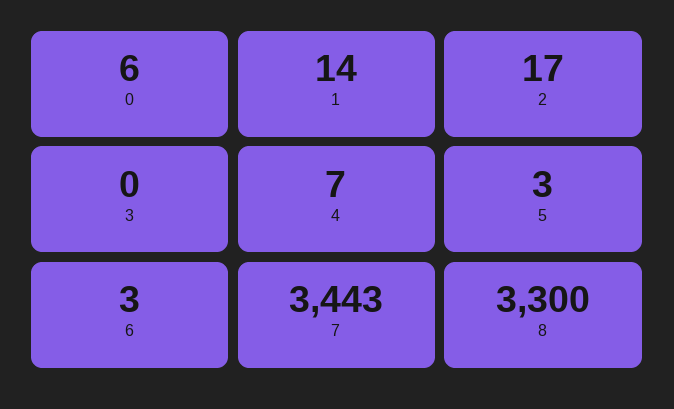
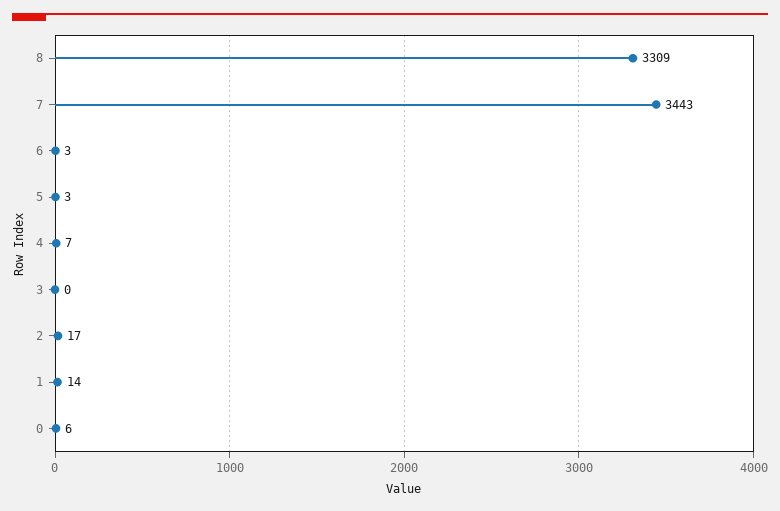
  {
    "0": 6,
    "1": 14,
    "2": 17,
    "3": 0,
    "4": 7,
    "5": 3,
    "6": 3,
    "7": 3443,
-   "8": 3300
+   "8": 3309
  }

